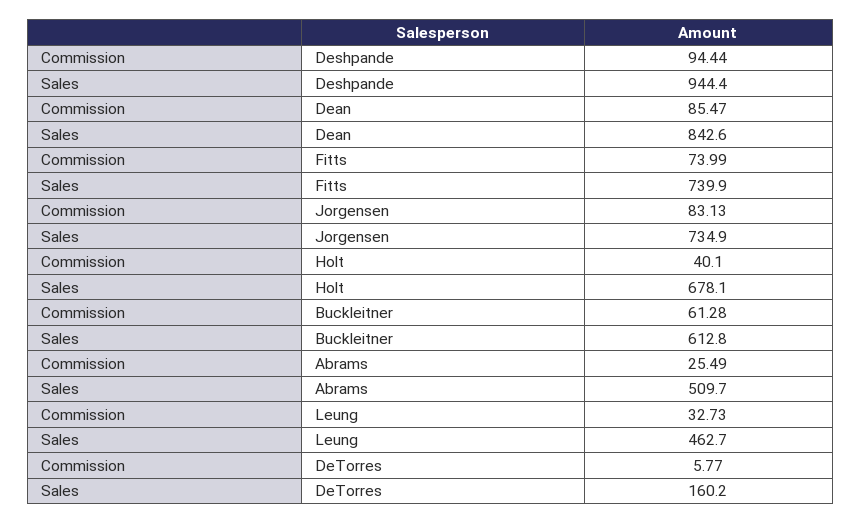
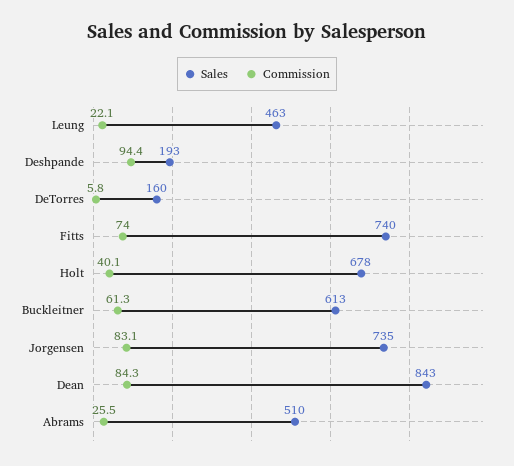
  {
    "Commission": {
      "Deshpande": 94.44,
-     "Dean": 85.47,
+     "Dean": 84.3,
      "Fitts": 73.99,
      "Jorgensen": 83.13,
      "Holt": 40.1,
      "Buckleitner": 61.28,
      "Abrams": 25.49,
-     "Leung": 32.73,
+     "Leung": 22.1,
      "DeTorres": 5.77
    },
    "Sales": {
-     "Deshpande": 944.4,
+     "Deshpande": 193,
      "Dean": 842.6,
      "Fitts": 739.9,
      "Jorgensen": 734.9,
      "Holt": 678.1,
      "Buckleitner": 612.8,
      "Abrams": 509.7,
      "Leung": 462.7,
      "DeTorres": 160.2
    }
  }

